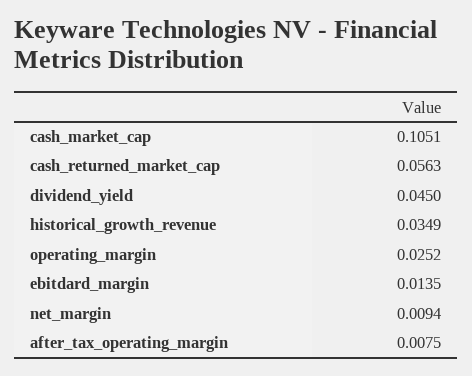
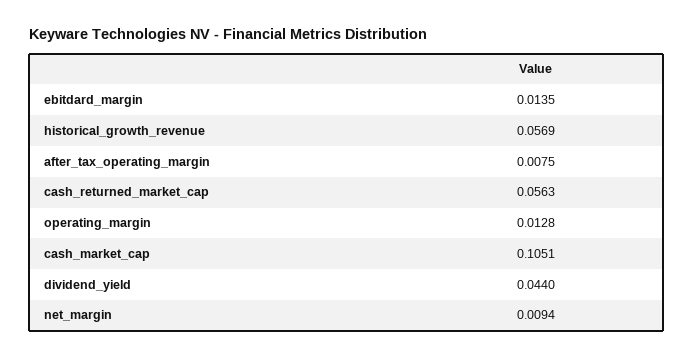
  {
    "cash_market_cap": 0.1051,
    "cash_returned_market_cap": 0.0563,
-   "dividend_yield": 0.045,
+   "dividend_yield": 0.044,
-   "historical_growth_revenue": 0.0349,
+   "historical_growth_revenue": 0.0569,
-   "operating_margin": 0.0252,
+   "operating_margin": 0.0128,
    "ebitdard_margin": 0.0135,
    "net_margin": 0.0094,
    "after_tax_operating_margin": 0.0075
  }

